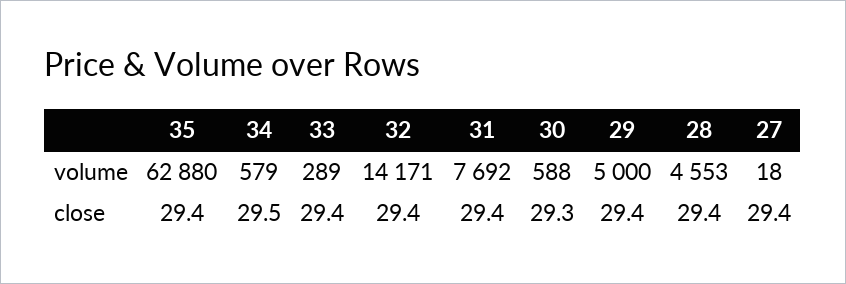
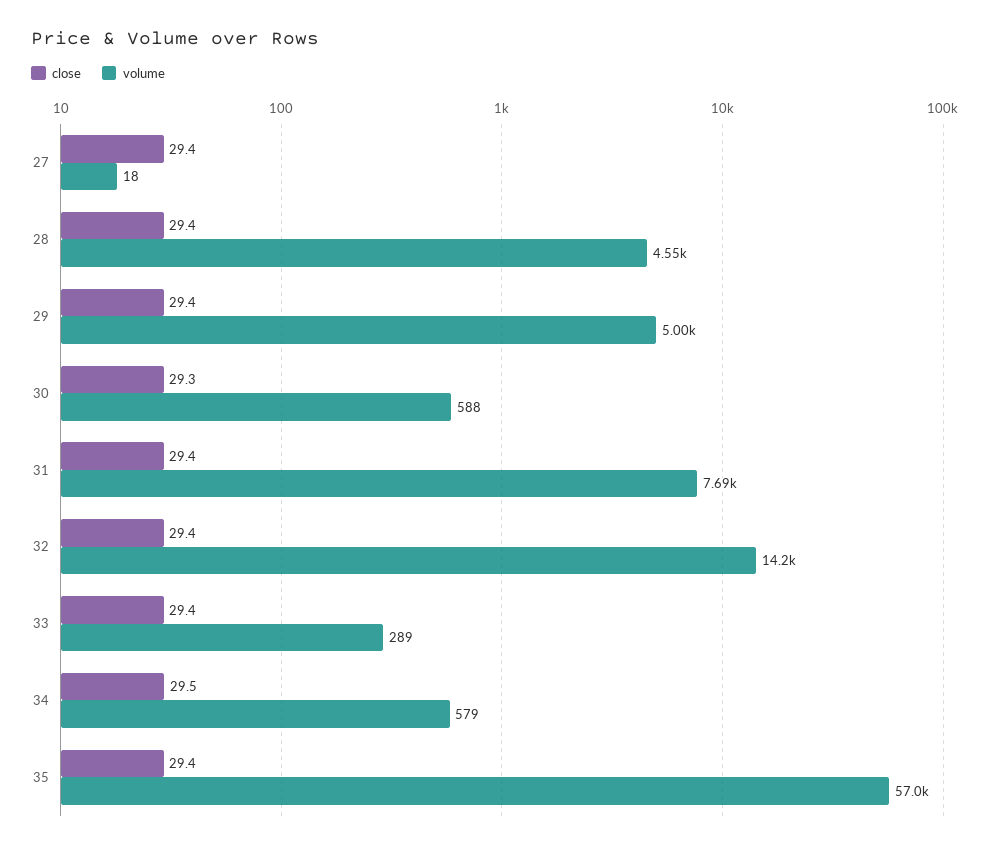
  {
    "volume": {
-     "35": 62880,
+     "35": 57000,
      "34": 579,
      "33": 289,
      "32": 14171,
      "31": 7692,
      "30": 588,
      "29": 5000,
      "28": 4553,
      "27": 18
    },
    "close": {
      "35": 29.4,
      "34": 29.5,
      "33": 29.4,
      "32": 29.4,
      "31": 29.4,
      "30": 29.3,
      "29": 29.4,
      "28": 29.4,
      "27": 29.4
    }
  }

